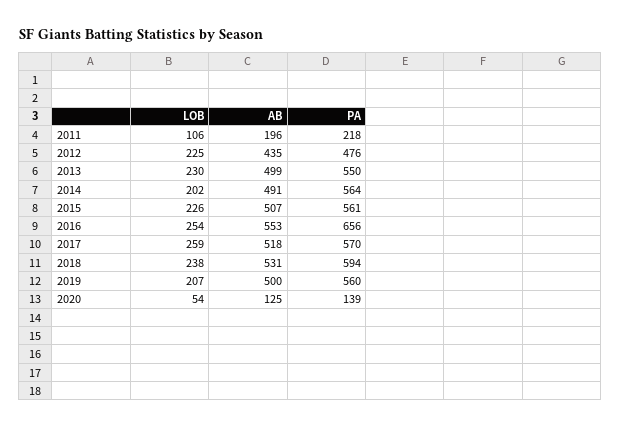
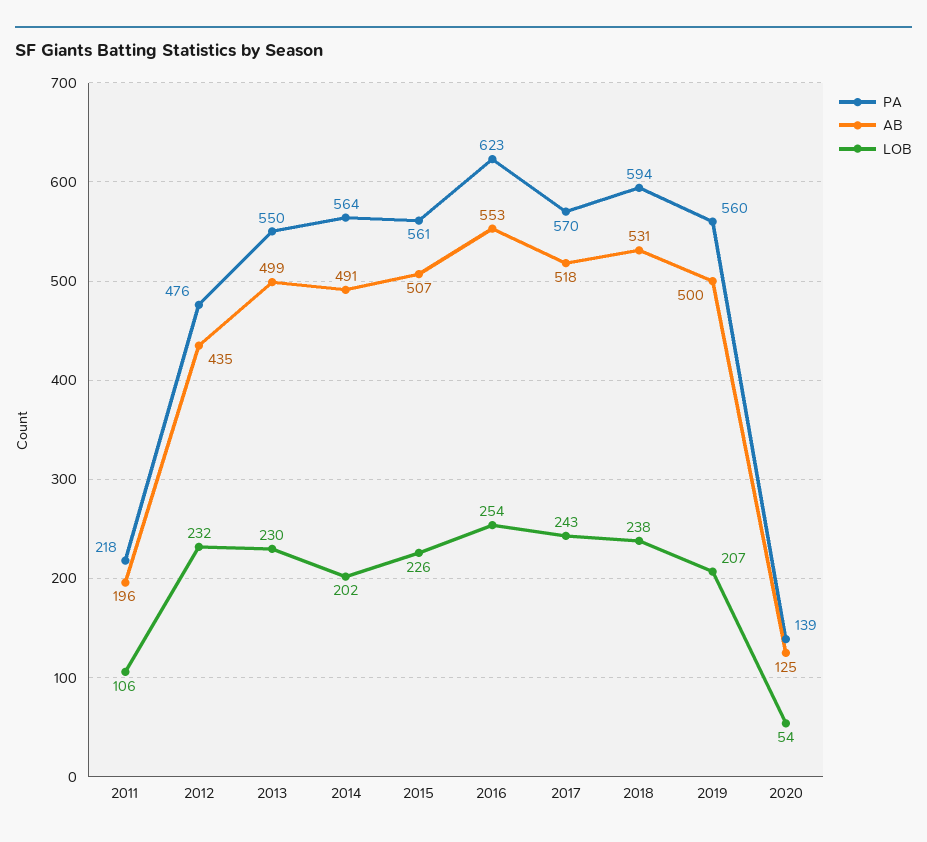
  {
    "LOB": {
      "2011": 106,
-     "2012": 225,
+     "2012": 232,
      "2013": 230,
      "2014": 202,
      "2015": 226,
      "2016": 254,
-     "2017": 259,
+     "2017": 243,
      "2018": 238,
      "2019": 207,
      "2020": 54
    },
    "AB": {
      "2011": 196,
      "2012": 435,
      "2013": 499,
      "2014": 491,
      "2015": 507,
      "2016": 553,
      "2017": 518,
      "2018": 531,
      "2019": 500,
      "2020": 125
    },
    "PA": {
      "2011": 218,
      "2012": 476,
      "2013": 550,
      "2014": 564,
      "2015": 561,
-     "2016": 656,
+     "2016": 623,
      "2017": 570,
      "2018": 594,
      "2019": 560,
      "2020": 139
    }
  }

